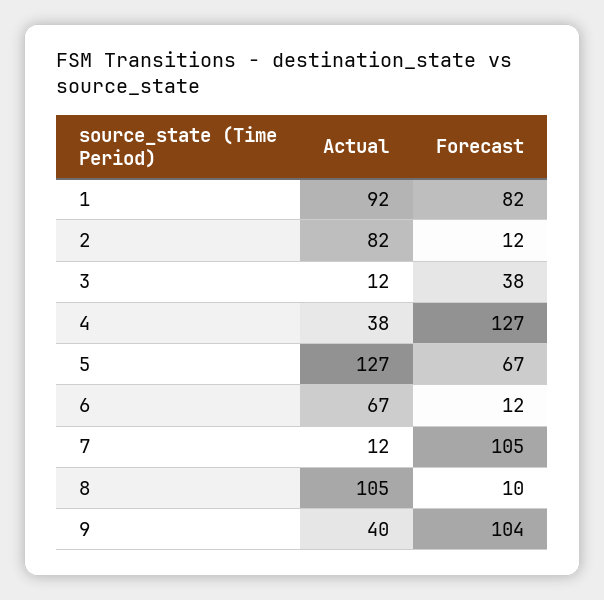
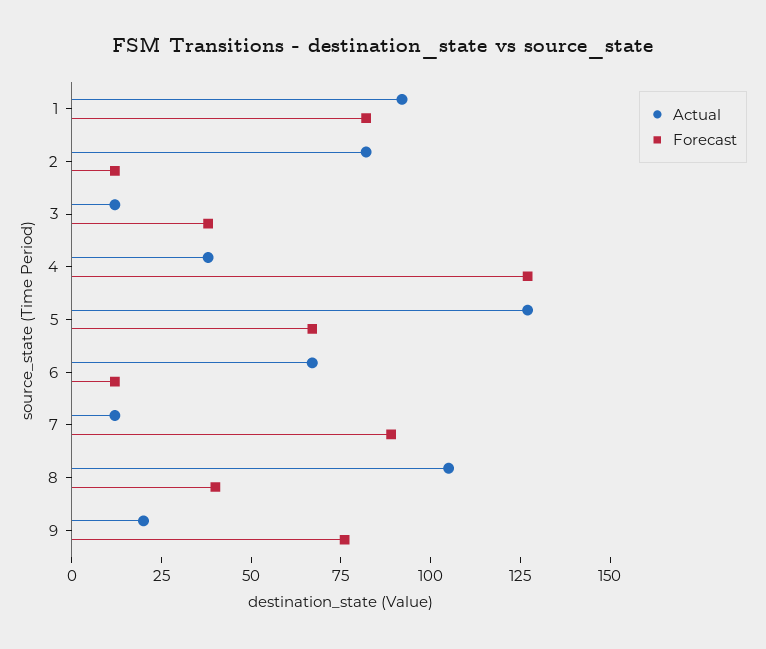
  {
    "Actual": {
      "1": 92,
      "2": 82,
      "3": 12,
      "4": 38,
      "5": 127,
      "6": 67,
      "7": 12,
      "8": 105,
-     "9": 40
+     "9": 20
    },
    "Forecast": {
      "1": 82,
      "2": 12,
      "3": 38,
      "4": 127,
      "5": 67,
      "6": 12,
-     "7": 105,
+     "7": 90,
-     "8": 10,
+     "8": 40,
-     "9": 104
+     "9": 75
    }
  }

